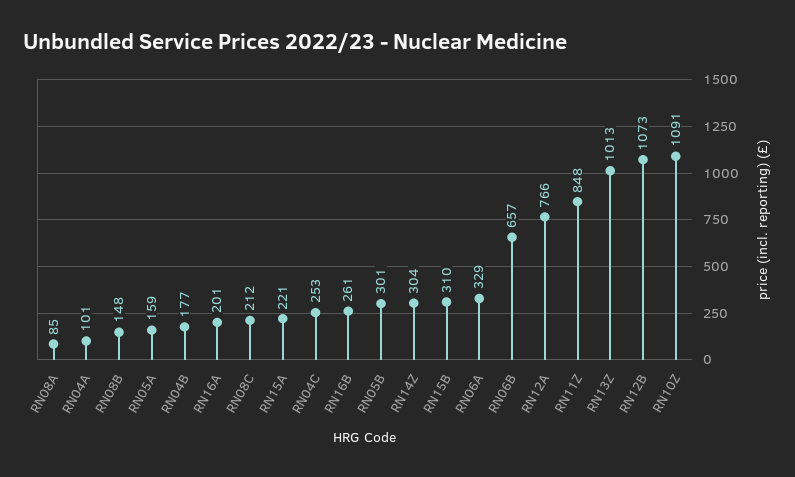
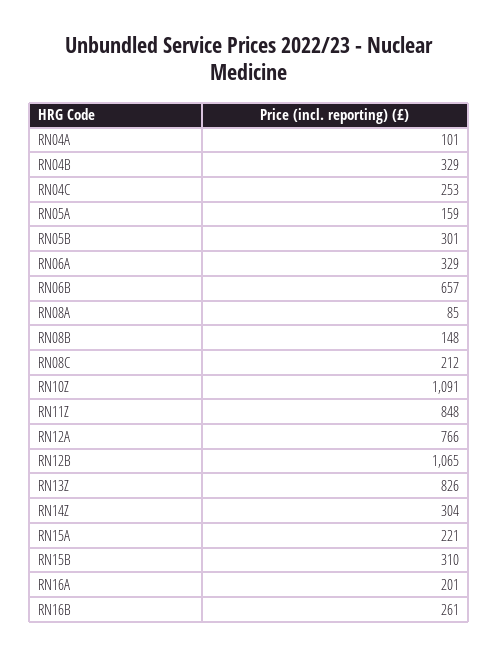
  {
    "RN08A": 85,
    "RN04A": 101,
    "RN08B": 148,
    "RN05A": 159,
-   "RN04B": 177,
+   "RN04B": 329,
    "RN16A": 201,
    "RN08C": 212,
    "RN15A": 221,
    "RN04C": 253,
    "RN16B": 261,
    "RN05B": 301,
    "RN14Z": 304,
    "RN15B": 310,
    "RN06A": 329,
    "RN06B": 657,
    "RN12A": 766,
    "RN11Z": 848,
-   "RN13Z": 1013,
+   "RN13Z": 826,
-   "RN12B": 1073,
+   "RN12B": 1065,
    "RN10Z": 1091
  }

